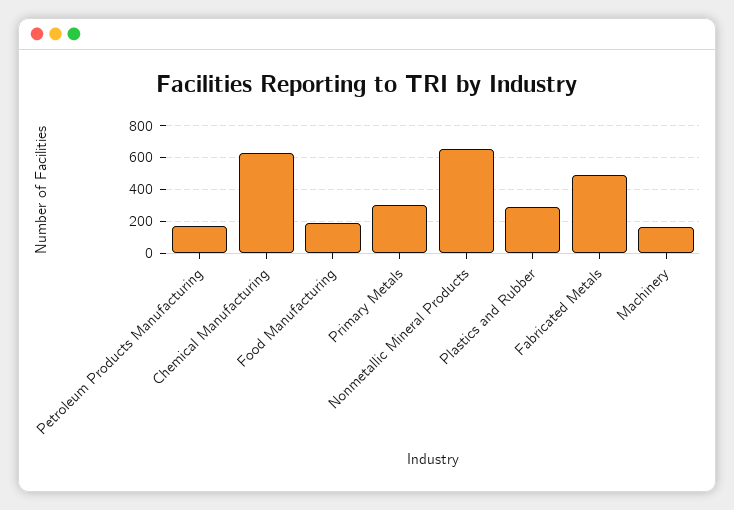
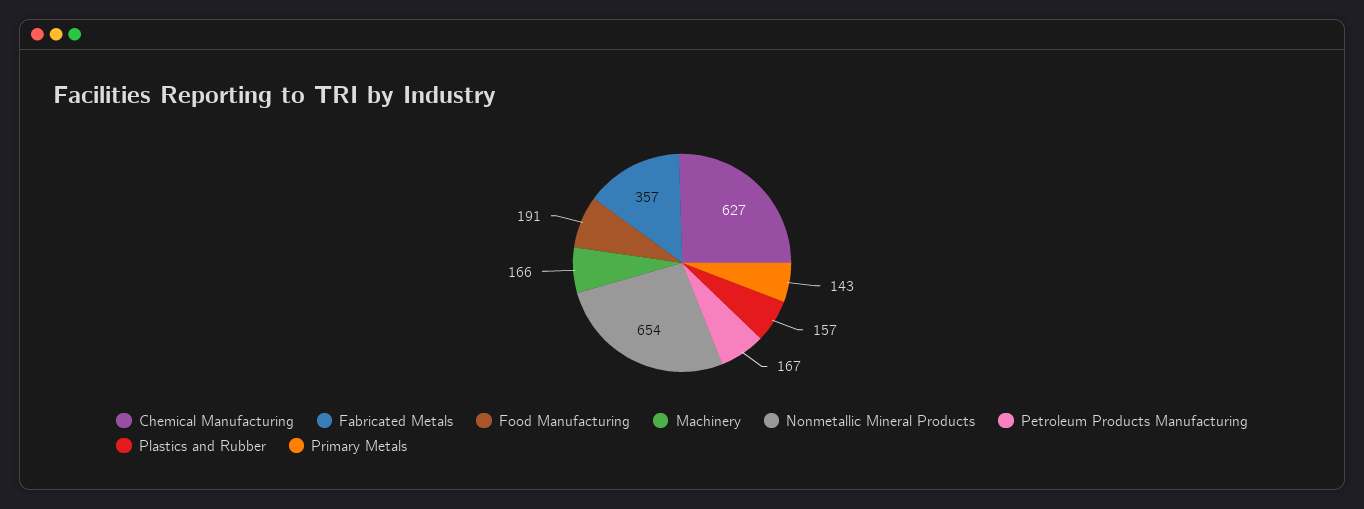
  {
    "Petroleum Products Manufacturing": 167,
    "Chemical Manufacturing": 627,
    "Food Manufacturing": 191,
-   "Primary Metals": 300,
+   "Primary Metals": 143,
    "Nonmetallic Mineral Products": 654,
-   "Plastics and Rubber": 300,
+   "Plastics and Rubber": 157,
-   "Fabricated Metals": 500,
+   "Fabricated Metals": 357,
    "Machinery": 166
  }

